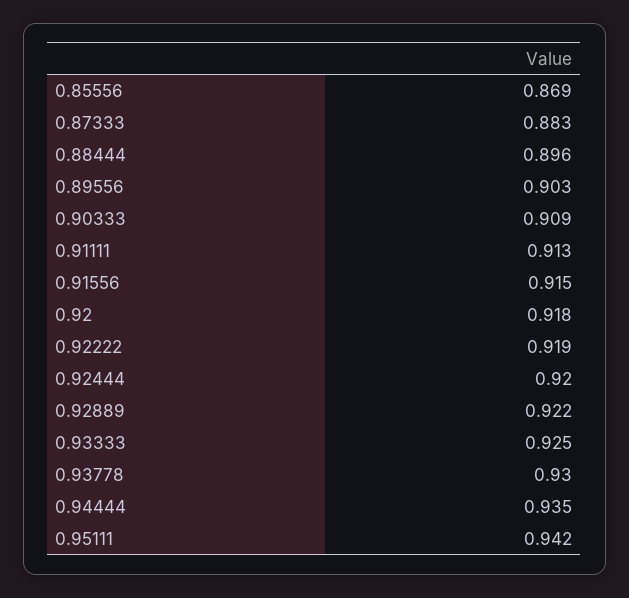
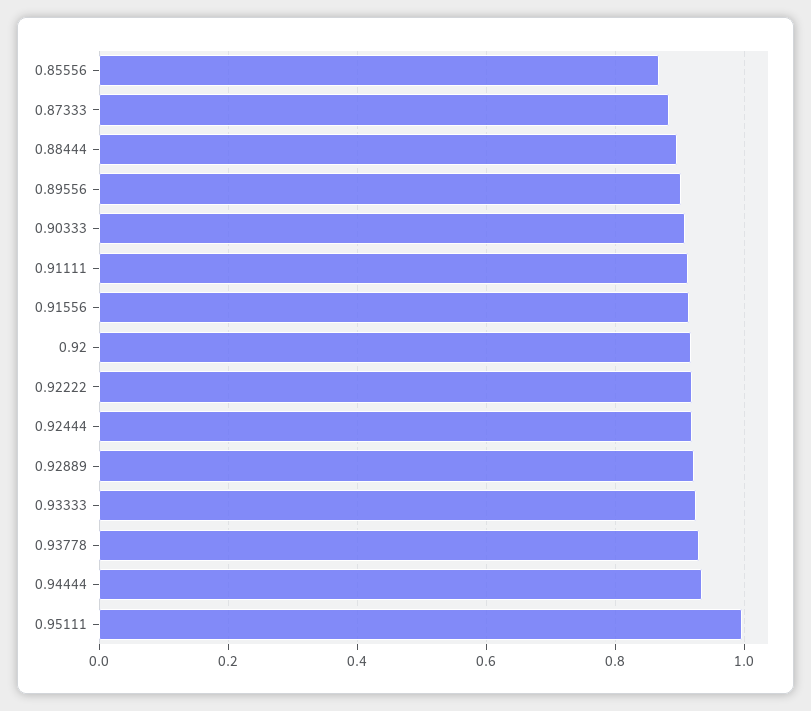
  {
    "0.85556": 0.869,
    "0.87333": 0.883,
    "0.88444": 0.896,
    "0.89556": 0.903,
    "0.90333": 0.909,
    "0.91111": 0.913,
    "0.91556": 0.915,
    "0.92": 0.918,
    "0.92222": 0.919,
    "0.92444": 0.92,
    "0.92889": 0.922,
    "0.93333": 0.925,
    "0.93778": 0.93,
    "0.94444": 0.935,
-   "0.95111": 0.942
+   "0.95111": 1
  }

